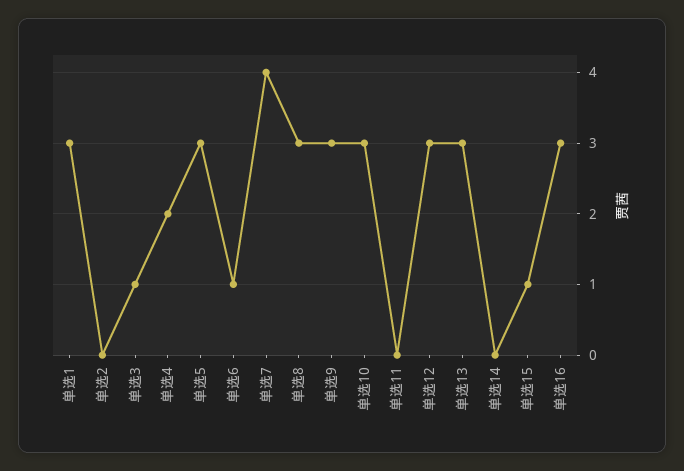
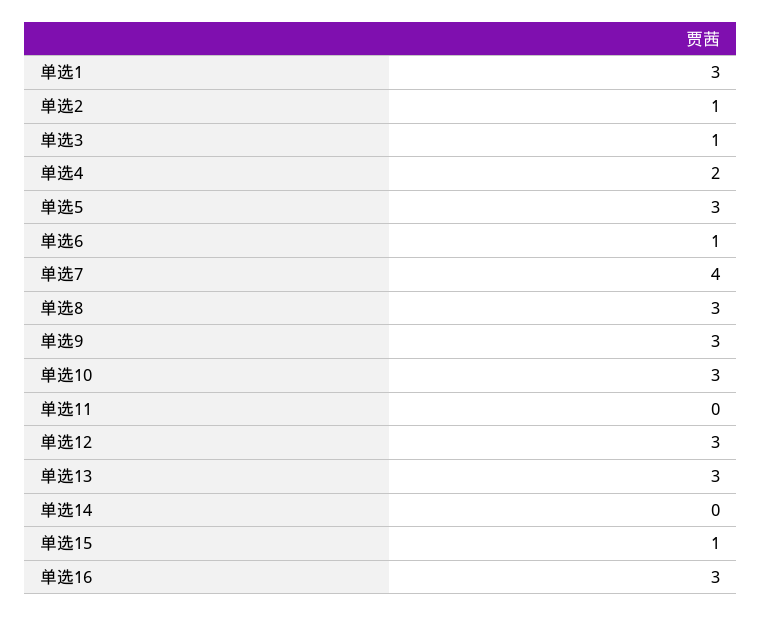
  {
    "单选1": 3,
-   "单选2": 0,
+   "单选2": 1,
    "单选3": 1,
    "单选4": 2,
    "单选5": 3,
    "单选6": 1,
    "单选7": 4,
    "单选8": 3,
    "单选9": 3,
    "单选10": 3,
    "单选11": 0,
    "单选12": 3,
    "单选13": 3,
    "单选14": 0,
    "单选15": 1,
    "单选16": 3
  }

